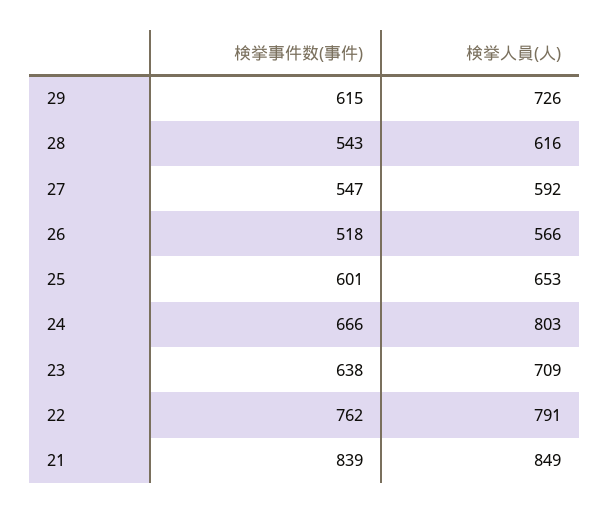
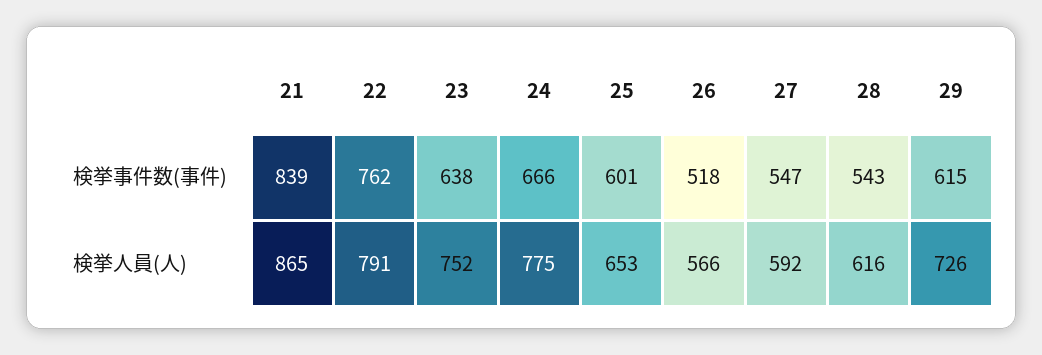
  {
    "検挙事件数(事件)": {
      "29": 615,
      "28": 543,
      "27": 547,
      "26": 518,
      "25": 601,
      "24": 666,
      "23": 638,
      "22": 762,
      "21": 839
    },
    "検挙人員(人)": {
      "29": 726,
      "28": 616,
      "27": 592,
      "26": 566,
      "25": 653,
-     "24": 803,
+     "24": 775,
-     "23": 709,
+     "23": 752,
      "22": 791,
-     "21": 849
+     "21": 865
    }
  }

